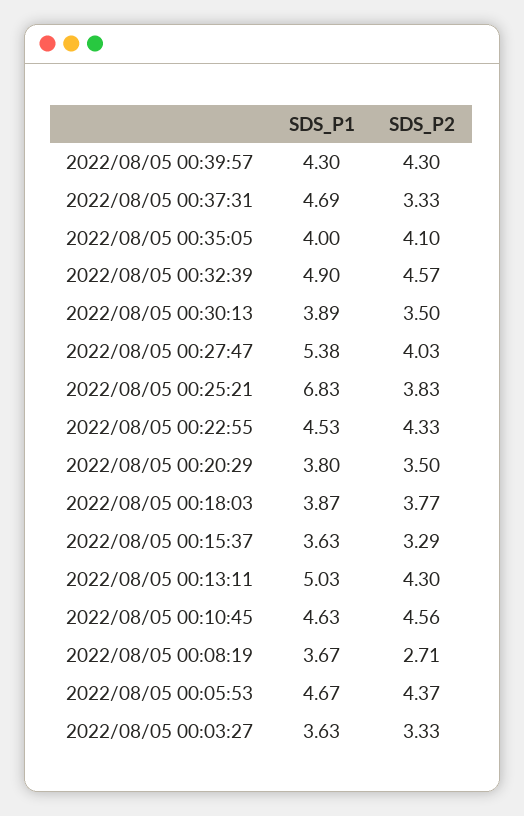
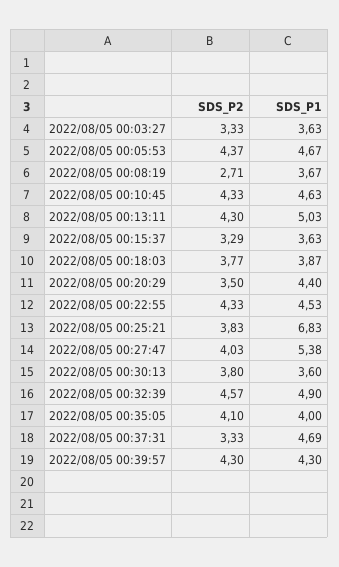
  {
    "SDS_P1": {
      "2022/08/05 00:39:57": 4.3,
      "2022/08/05 00:37:31": 4.69,
      "2022/08/05 00:35:05": 4,
      "2022/08/05 00:32:39": 4.9,
-     "2022/08/05 00:30:13": 3.89,
+     "2022/08/05 00:30:13": 3.6,
      "2022/08/05 00:27:47": 5.38,
      "2022/08/05 00:25:21": 6.83,
      "2022/08/05 00:22:55": 4.53,
-     "2022/08/05 00:20:29": 3.8,
+     "2022/08/05 00:20:29": 4.4,
      "2022/08/05 00:18:03": 3.87,
      "2022/08/05 00:15:37": 3.63,
      "2022/08/05 00:13:11": 5.03,
      "2022/08/05 00:10:45": 4.63,
      "2022/08/05 00:08:19": 3.67,
      "2022/08/05 00:05:53": 4.67,
      "2022/08/05 00:03:27": 3.63
    },
    "SDS_P2": {
      "2022/08/05 00:39:57": 4.3,
      "2022/08/05 00:37:31": 3.33,
      "2022/08/05 00:35:05": 4.1,
      "2022/08/05 00:32:39": 4.57,
-     "2022/08/05 00:30:13": 3.5,
+     "2022/08/05 00:30:13": 3.8,
      "2022/08/05 00:27:47": 4.03,
      "2022/08/05 00:25:21": 3.83,
      "2022/08/05 00:22:55": 4.33,
      "2022/08/05 00:20:29": 3.5,
      "2022/08/05 00:18:03": 3.77,
      "2022/08/05 00:15:37": 3.29,
      "2022/08/05 00:13:11": 4.3,
-     "2022/08/05 00:10:45": 4.56,
+     "2022/08/05 00:10:45": 4.33,
      "2022/08/05 00:08:19": 2.71,
      "2022/08/05 00:05:53": 4.37,
      "2022/08/05 00:03:27": 3.33
    }
  }

